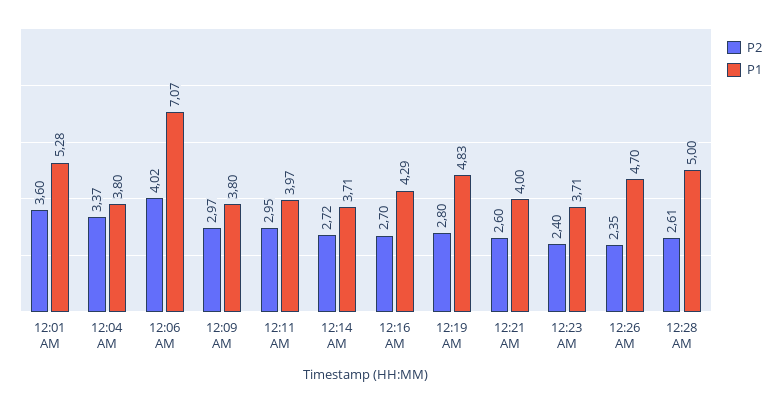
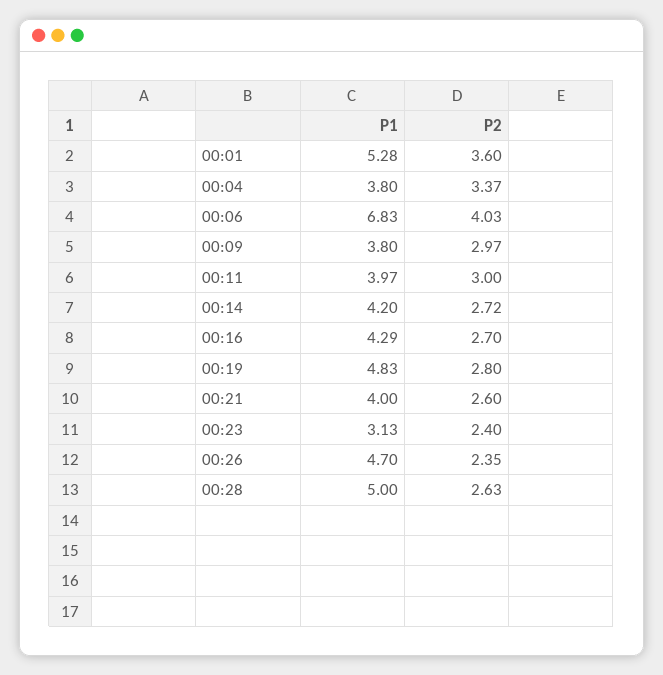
  {
    "P2": {
      "12:01 AM": 3.6,
      "12:04 AM": 3.37,
-     "12:06 AM": 4.02,
+     "12:06 AM": 4.03,
      "12:09 AM": 2.97,
-     "12:11 AM": 2.95,
+     "12:11 AM": 3,
      "12:14 AM": 2.72,
      "12:16 AM": 2.7,
      "12:19 AM": 2.8,
      "12:21 AM": 2.6,
      "12:23 AM": 2.4,
      "12:26 AM": 2.35,
-     "12:28 AM": 2.61
+     "12:28 AM": 2.63
    },
    "P1": {
      "12:01 AM": 5.28,
      "12:04 AM": 3.8,
-     "12:06 AM": 7.07,
+     "12:06 AM": 6.83,
      "12:09 AM": 3.8,
      "12:11 AM": 3.97,
-     "12:14 AM": 3.71,
+     "12:14 AM": 4.2,
      "12:16 AM": 4.29,
      "12:19 AM": 4.83,
      "12:21 AM": 4,
-     "12:23 AM": 3.71,
+     "12:23 AM": 3.13,
      "12:26 AM": 4.7,
      "12:28 AM": 5
    }
  }

